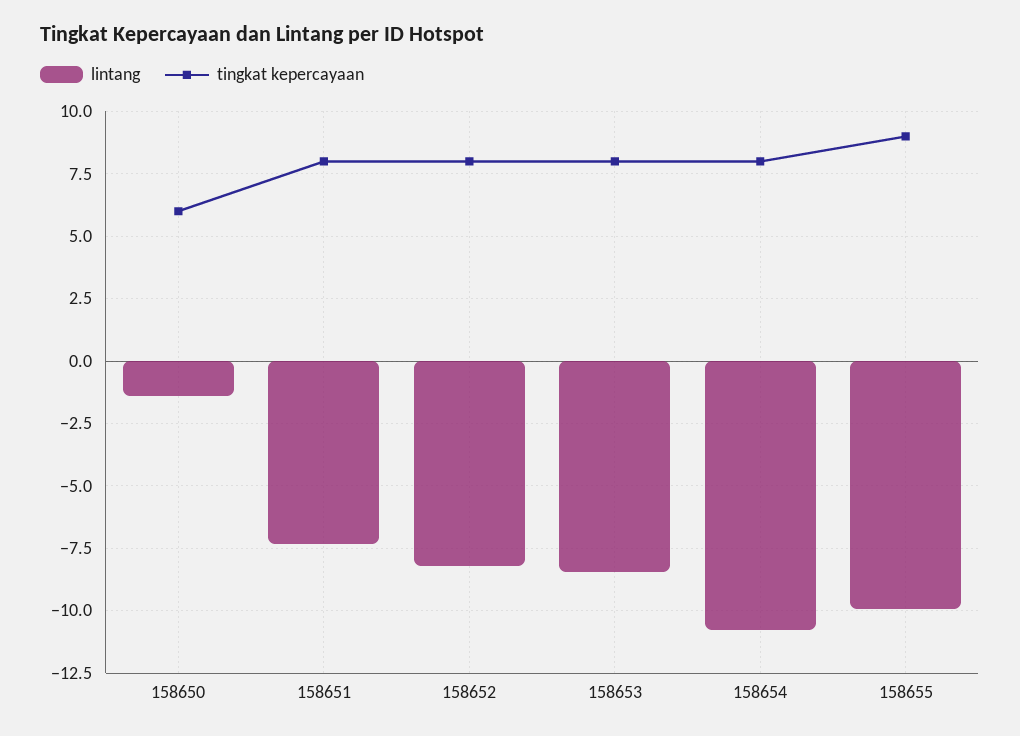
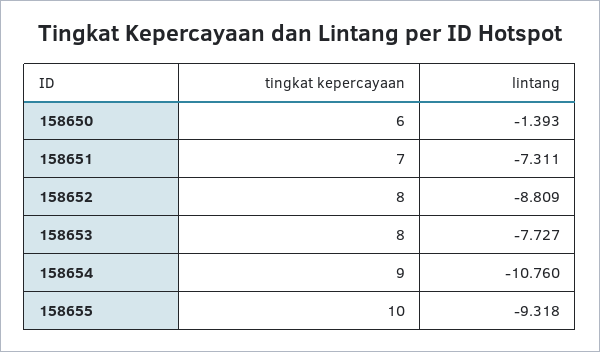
  {
    "lintang": {
      "158650": -1.393,
      "158651": -7.311,
-     "158652": -8.25,
+     "158652": -8.809,
-     "158653": -8.5,
+     "158653": -7.727,
      "158654": -10.76,
-     "158655": -10
+     "158655": -9.318
    },
    "tingkat kepercayaan": {
      "158650": 6,
-     "158651": 8,
+     "158651": 7,
      "158652": 8,
      "158653": 8,
-     "158654": 8,
+     "158654": 9,
-     "158655": 9
+     "158655": 10
    }
  }

